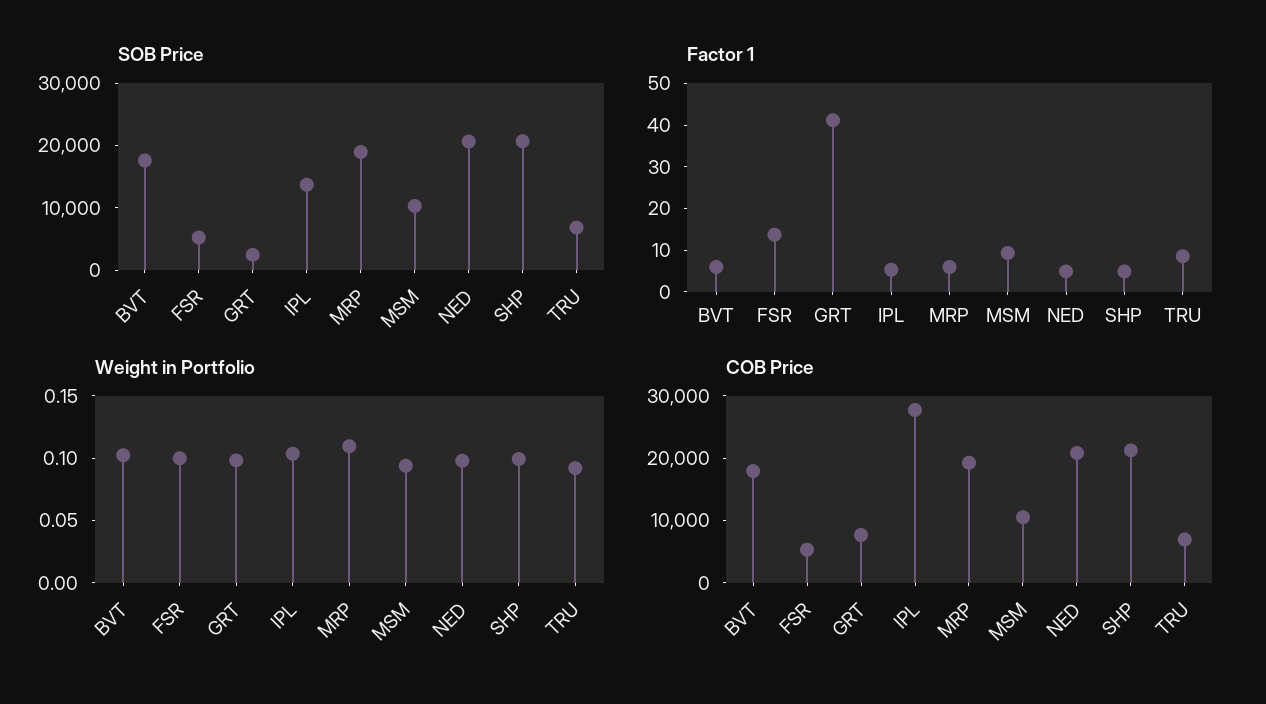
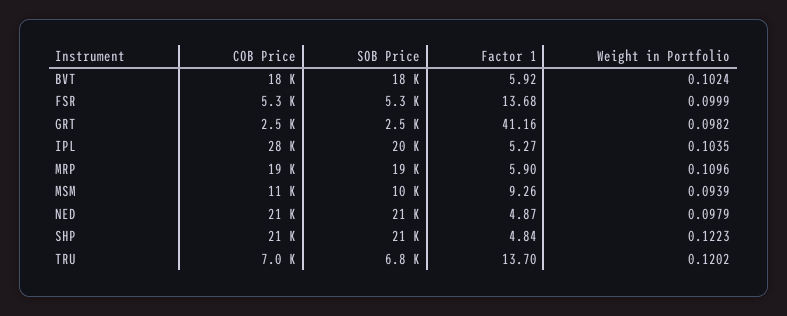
  {
    "SOB Price": {
      "BVT": 18000,
      "FSR": 5300,
      "GRT": 2500,
-     "IPL": 14000,
+     "IPL": 20000,
      "MRP": 19000,
      "MSM": 10000,
      "NED": 21000,
      "SHP": 21000,
      "TRU": 6800
    },
    "Factor 1": {
      "BVT": 5.92,
      "FSR": 13.68,
      "GRT": 41.16,
      "IPL": 5.27,
      "MRP": 5.9,
      "MSM": 9.26,
      "NED": 4.87,
      "SHP": 4.84,
-     "TRU": 8
+     "TRU": 13.7
    },
    "Weight in Portfolio": {
      "BVT": 0.1024,
      "FSR": 0.0999,
      "GRT": 0.0982,
      "IPL": 0.1035,
      "MRP": 0.1096,
      "MSM": 0.0939,
      "NED": 0.0979,
-     "SHP": 0.1,
+     "SHP": 0.1223,
-     "TRU": 0.09
+     "TRU": 0.1202
    },
    "COB Price": {
      "BVT": 18000,
      "FSR": 5300,
-     "GRT": 8000,
+     "GRT": 2500,
      "IPL": 28000,
      "MRP": 19000,
      "MSM": 11000,
      "NED": 21000,
      "SHP": 21000,
      "TRU": 7000
    }
  }

